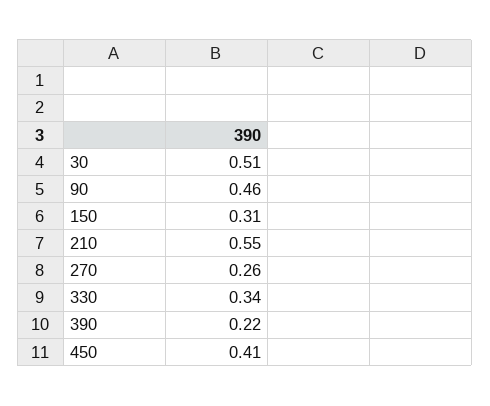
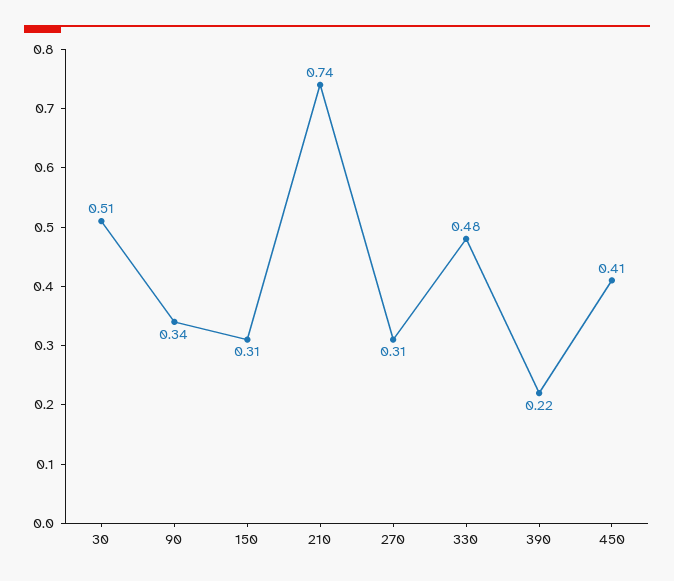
  {
    "30": 0.51,
-   "90": 0.46,
+   "90": 0.34,
    "150": 0.31,
-   "210": 0.55,
+   "210": 0.74,
-   "270": 0.26,
+   "270": 0.31,
-   "330": 0.34,
+   "330": 0.48,
    "390": 0.22,
    "450": 0.41
  }

